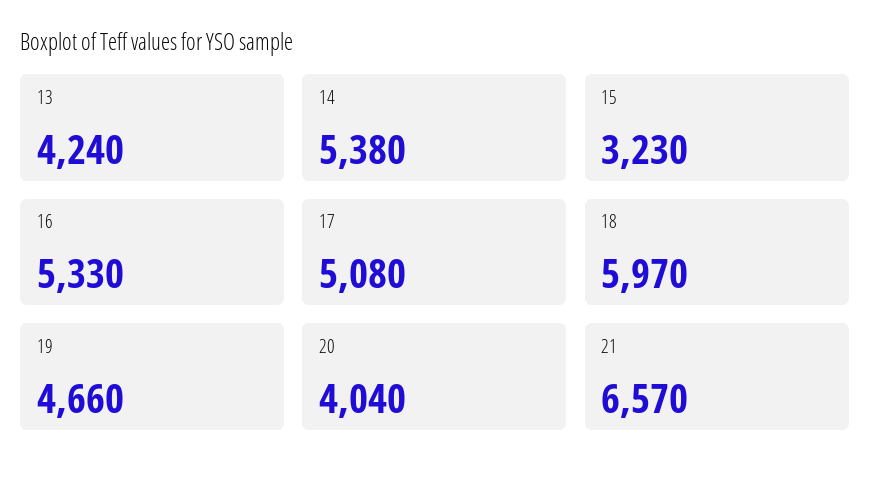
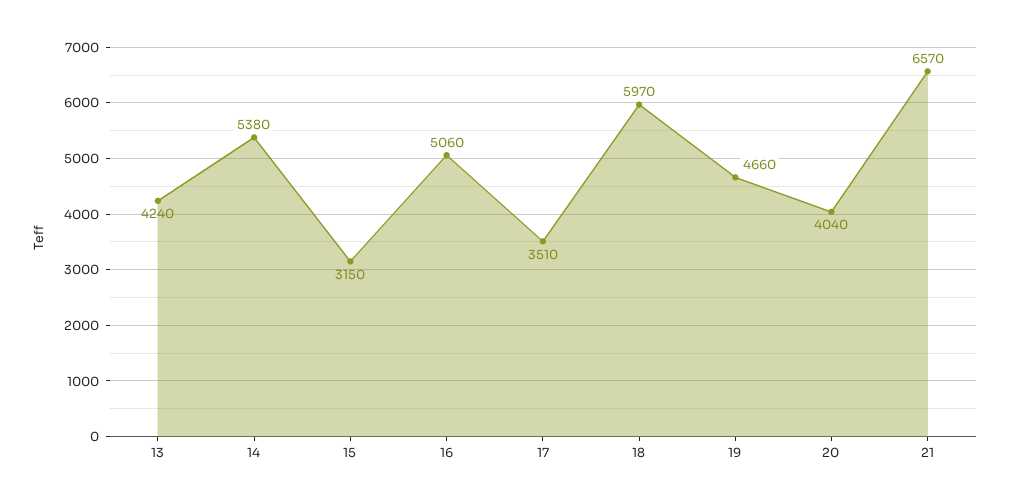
  {
    "13": 4240,
    "14": 5380,
-   "15": 3230,
+   "15": 3150,
-   "16": 5330,
+   "16": 5060,
-   "17": 5080,
+   "17": 3510,
    "18": 5970,
    "19": 4660,
    "20": 4040,
    "21": 6570
  }

